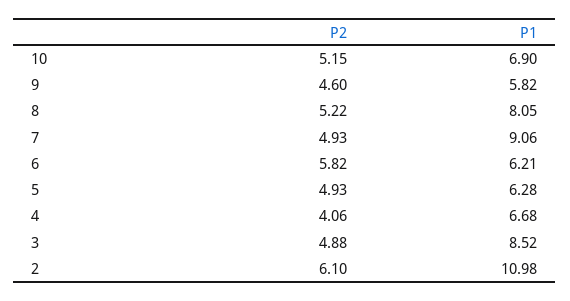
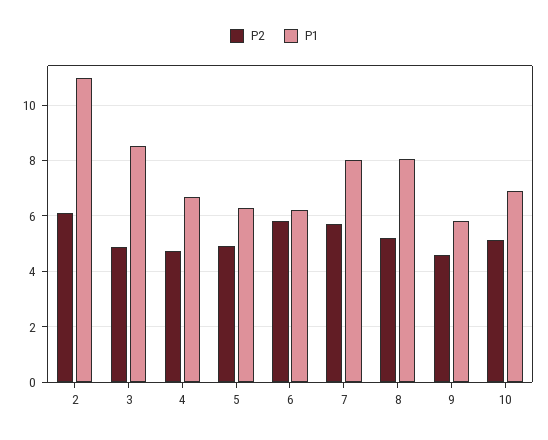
  {
    "P2": {
      "10": 5.15,
      "9": 4.6,
      "8": 5.22,
-     "7": 4.93,
+     "7": 5.75,
      "6": 5.82,
      "5": 4.93,
-     "4": 4.06,
+     "4": 4.75,
      "3": 4.88,
      "2": 6.1
    },
    "P1": {
      "10": 6.9,
      "9": 5.82,
      "8": 8.05,
-     "7": 9.06,
+     "7": 8,
      "6": 6.21,
      "5": 6.28,
      "4": 6.68,
      "3": 8.52,
      "2": 10.98
    }
  }

